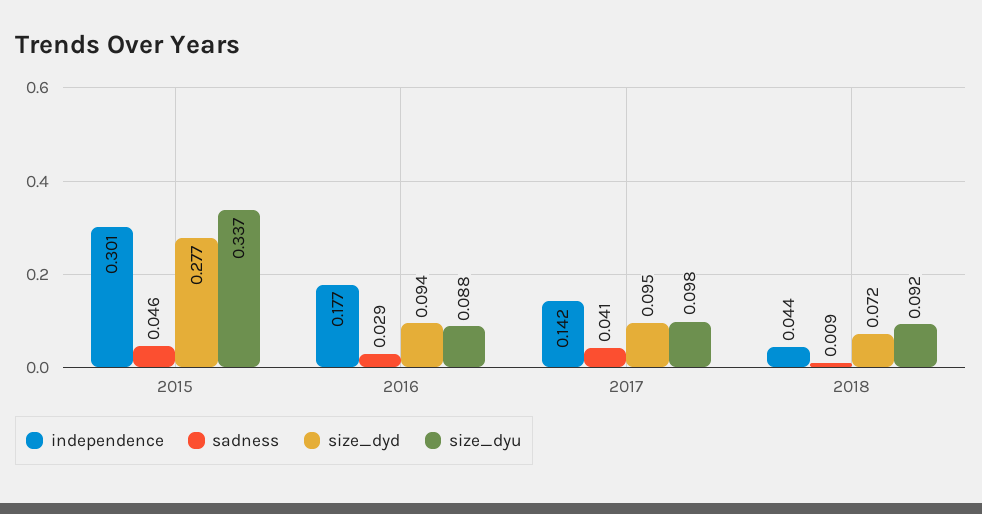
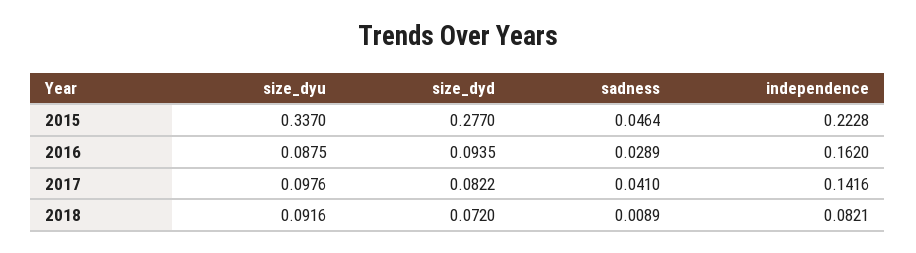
  {
    "independence": {
-     "2015": 0.301,
+     "2015": 0.2228,
-     "2016": 0.177,
+     "2016": 0.162,
      "2017": 0.1416,
-     "2018": 0.044
+     "2018": 0.0821
    },
    "sadness": {
      "2015": 0.0464,
      "2016": 0.0289,
      "2017": 0.041,
      "2018": 0.0089
    },
    "size_dyd": {
      "2015": 0.277,
      "2016": 0.0935,
-     "2017": 0.095,
+     "2017": 0.0822,
      "2018": 0.072
    },
    "size_dyu": {
      "2015": 0.337,
      "2016": 0.0875,
      "2017": 0.0976,
      "2018": 0.0916
    }
  }

